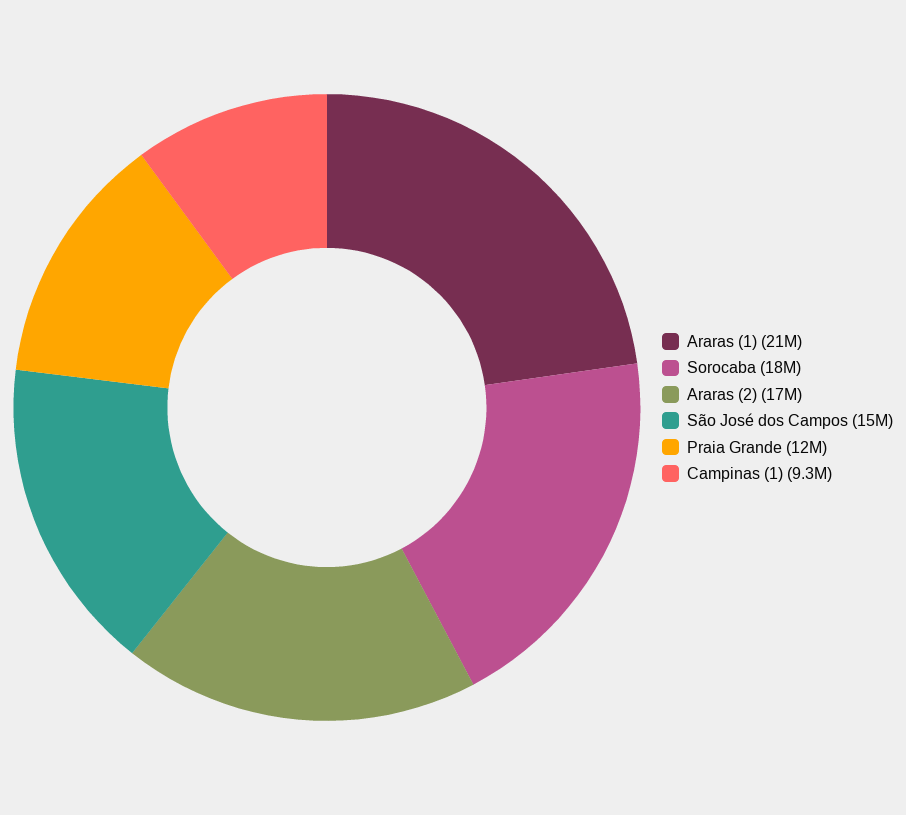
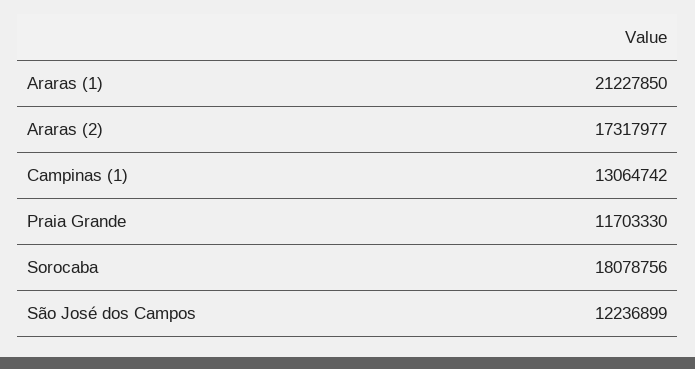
  {
    "Araras (1)": 21227850,
    "Sorocaba": 18078756,
    "Araras (2)": 17317977,
-   "São José dos Campos": 15000000,
+   "São José dos Campos": 12236899,
    "Praia Grande": 11703330,
-   "Campinas (1)": 9300000
+   "Campinas (1)": 13064742
  }

